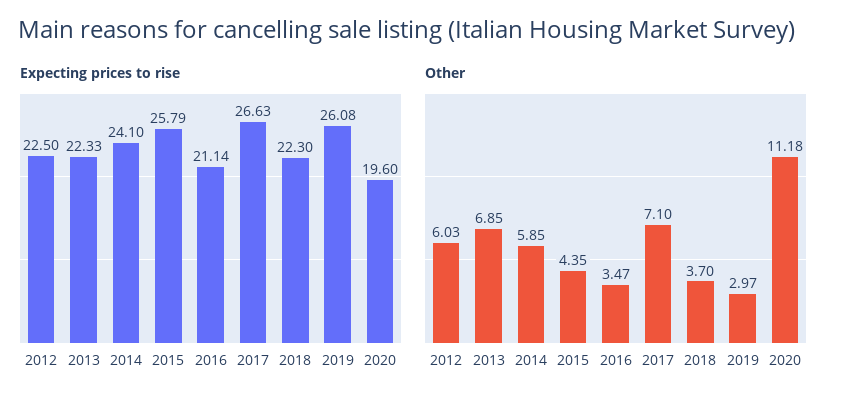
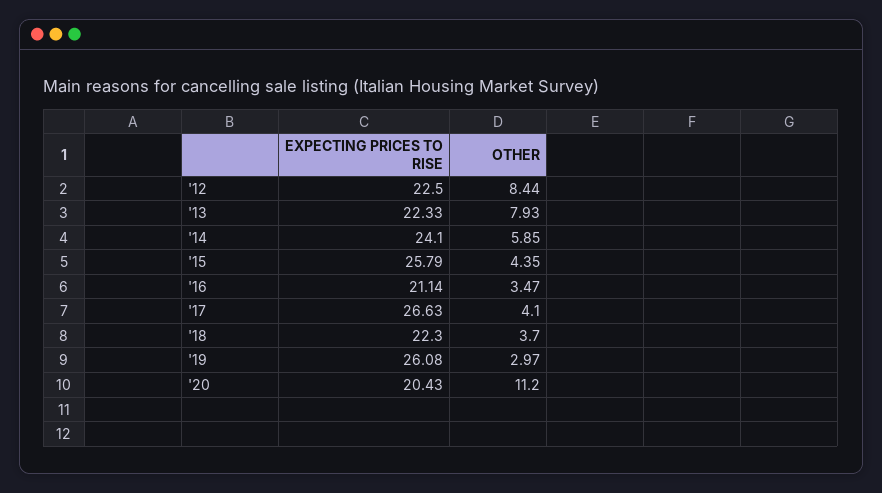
  {
    "Expecting prices to rise": {
      "2012": 22.5,
      "2013": 22.33,
      "2014": 24.1,
      "2015": 25.79,
      "2016": 21.14,
      "2017": 26.63,
      "2018": 22.3,
      "2019": 26.08,
-     "2020": 19.6
+     "2020": 20.43
    },
    "Other": {
-     "2012": 6.03,
+     "2012": 8.44,
-     "2013": 6.85,
+     "2013": 7.93,
      "2014": 5.85,
      "2015": 4.35,
      "2016": 3.47,
-     "2017": 7.1,
+     "2017": 4.1,
      "2018": 3.7,
      "2019": 2.97,
-     "2020": 11.18
+     "2020": 11.2
    }
  }

